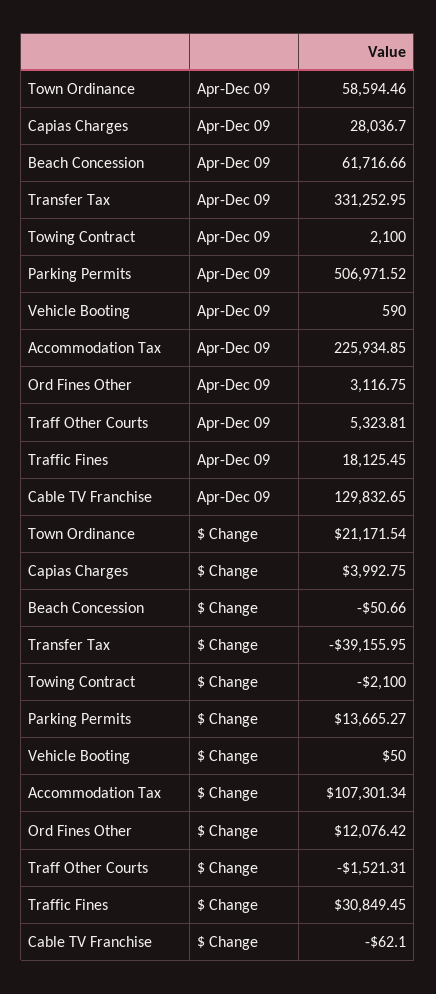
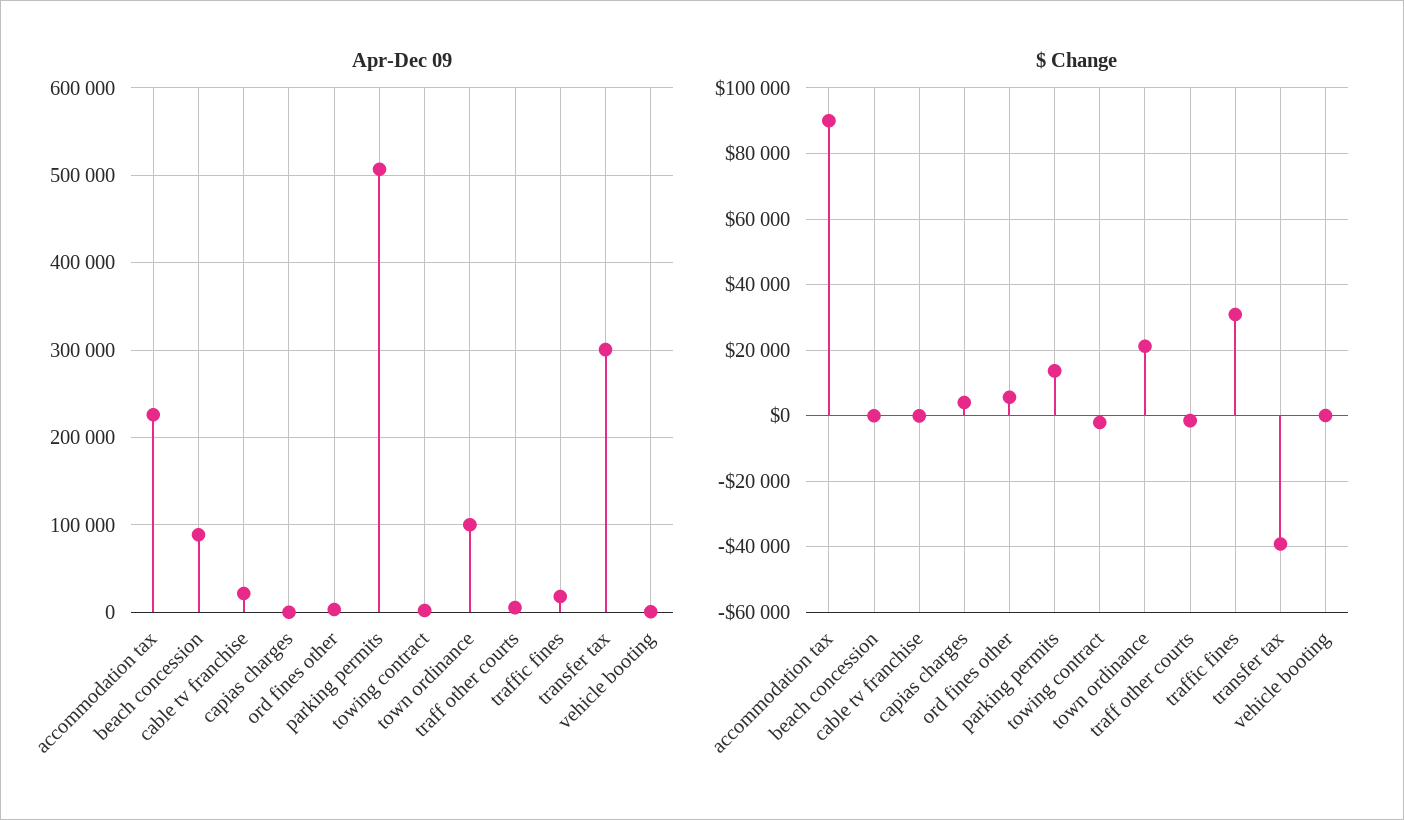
  {
    "Apr-Dec 09": {
-     "Town Ordinance": 58594.46,
+     "Town Ordinance": 100000,
-     "Capias Charges": 28036.7,
+     "Capias Charges": 0,
-     "Beach Concession": 61716.66,
+     "Beach Concession": 90000,
-     "Transfer Tax": 331252.95,
+     "Transfer Tax": 300000,
      "Towing Contract": 2100,
      "Parking Permits": 506971.52,
      "Vehicle Booting": 590,
      "Accommodation Tax": 225934.85,
      "Ord Fines Other": 3116.75,
      "Traff Other Courts": 5323.81,
      "Traffic Fines": 18125.45,
-     "Cable TV Franchise": 129832.65
+     "Cable TV Franchise": 20000
    },
    "$ Change": {
      "Town Ordinance": 21171.54,
      "Capias Charges": 3992.75,
      "Beach Concession": -50.66,
      "Transfer Tax": -39155.95,
      "Towing Contract": -2100,
      "Parking Permits": 13665.27,
      "Vehicle Booting": 50,
-     "Accommodation Tax": 107301.34,
+     "Accommodation Tax": 90000,
-     "Ord Fines Other": 12076.42,
+     "Ord Fines Other": 6000,
      "Traff Other Courts": -1521.31,
      "Traffic Fines": 30849.45,
      "Cable TV Franchise": -62.1
    }
  }

